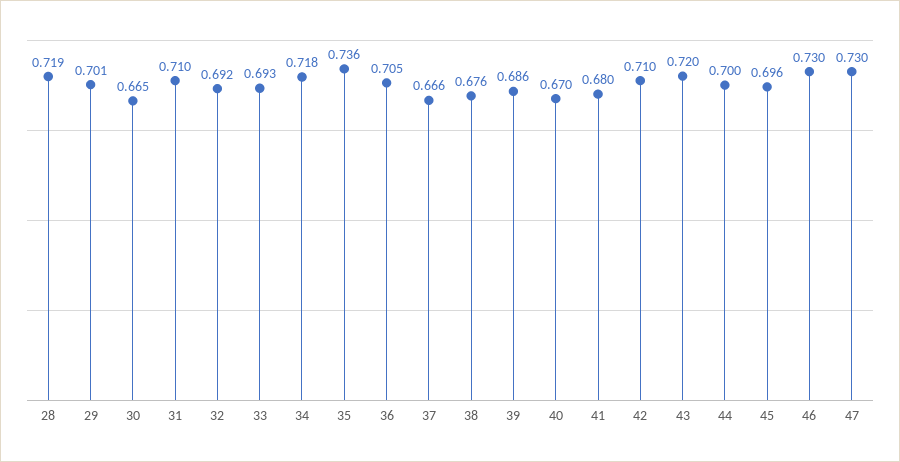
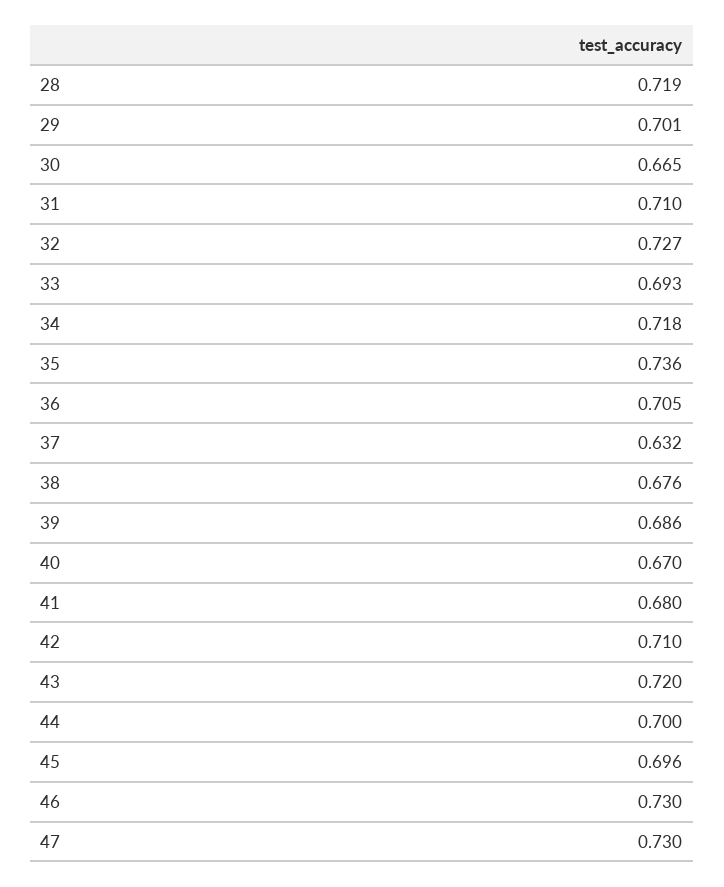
  {
    "28": 0.719,
    "29": 0.701,
    "30": 0.665,
    "31": 0.71,
-   "32": 0.692,
+   "32": 0.727,
    "33": 0.693,
    "34": 0.718,
    "35": 0.736,
    "36": 0.705,
-   "37": 0.666,
+   "37": 0.632,
    "38": 0.676,
    "39": 0.686,
    "40": 0.67,
    "41": 0.68,
    "42": 0.71,
    "43": 0.72,
    "44": 0.7,
    "45": 0.696,
    "46": 0.73,
    "47": 0.73
  }

